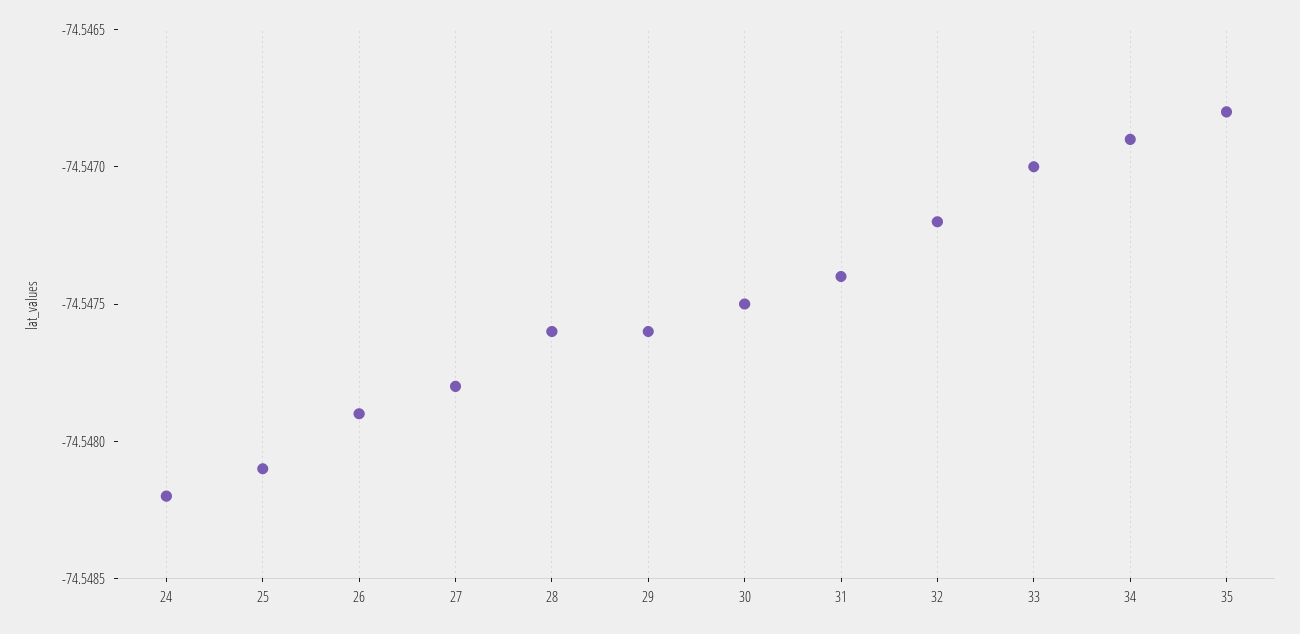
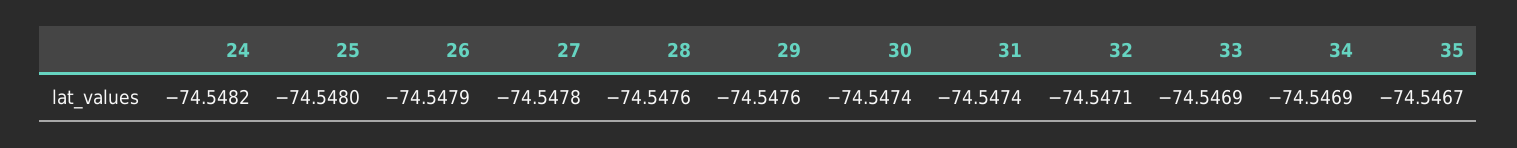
  {
    "24": -74.5482,
-   "25": -74.5481,
+   "25": -74.548,
    "26": -74.5479,
    "27": -74.5478,
    "28": -74.5476,
    "29": -74.5476,
-   "30": -74.5475,
+   "30": -74.5474,
    "31": -74.5474,
-   "32": -74.5472,
+   "32": -74.5471,
-   "33": -74.547,
+   "33": -74.5469,
    "34": -74.5469,
-   "35": -74.5468
+   "35": -74.5467
  }

